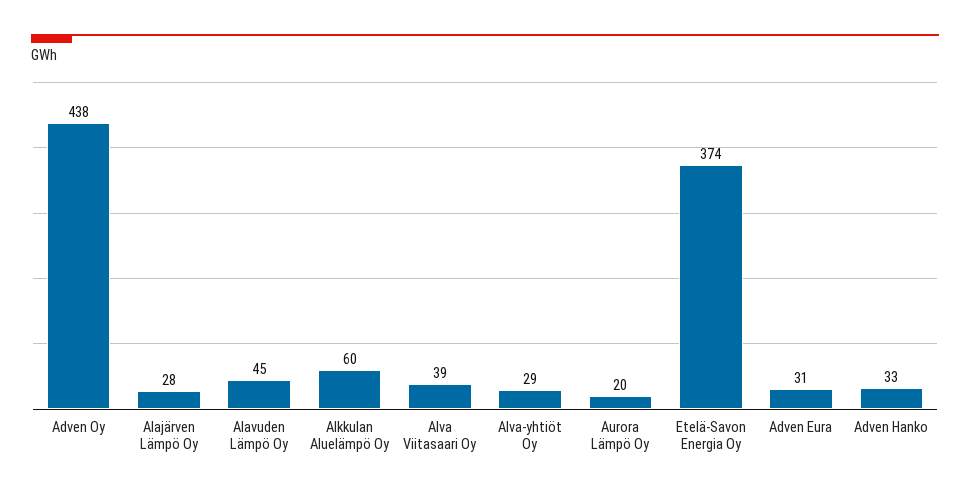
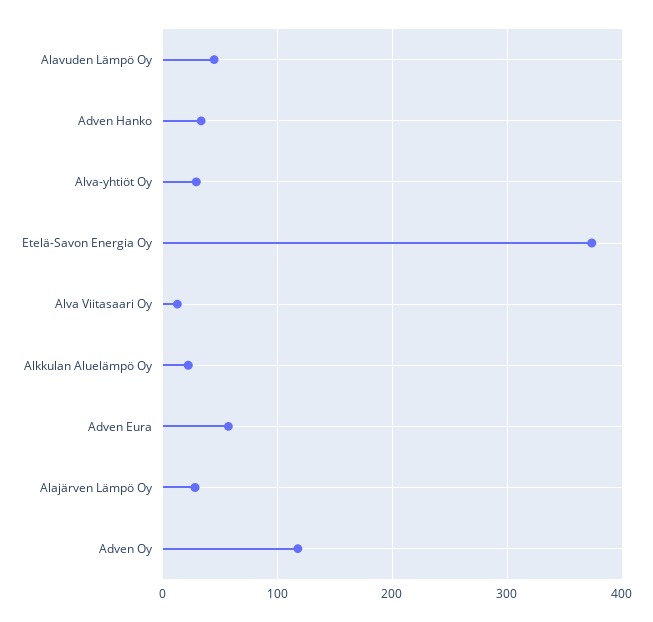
  {
-   "Adven Oy": 438,
+   "Adven Oy": 120,
    "Alajärven Lämpö Oy": 28,
    "Alavuden Lämpö Oy": 45,
-   "Alkkulan Aluelämpö Oy": 60,
+   "Alkkulan Aluelämpö Oy": 20,
-   "Alva Viitasaari Oy": 39,
+   "Alva Viitasaari Oy": 10,
    "Alva-yhtiöt Oy": 29,
-   "Aurora Lämpö Oy": 20,
    "Etelä-Savon Energia Oy": 374,
-   "Adven Eura": 31,
+   "Adven Eura": 60,
    "Adven Hanko": 33
  }

